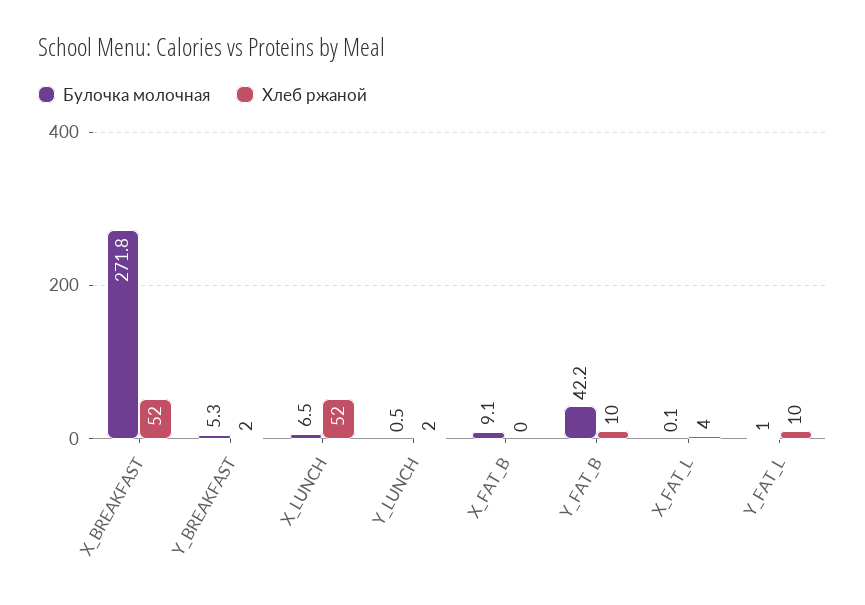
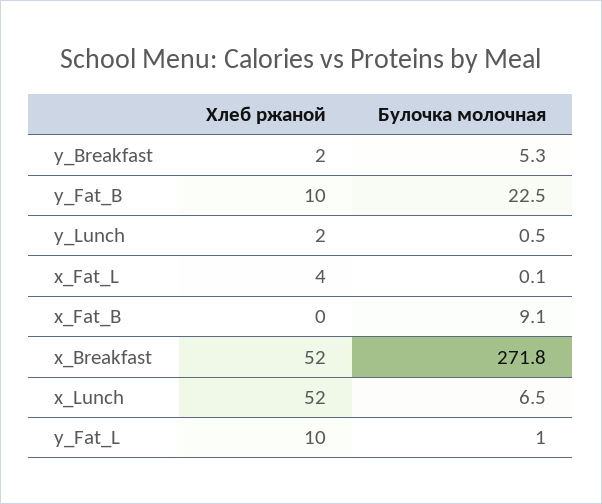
  {
    "Булочка молочная": {
      "X_BREAKFAST": 271.8,
      "Y_BREAKFAST": 5.3,
      "X_LUNCH": 6.5,
      "Y_LUNCH": 0.5,
      "X_FAT_B": 9.1,
-     "Y_FAT_B": 42.2,
+     "Y_FAT_B": 22.5,
      "X_FAT_L": 0.1,
      "Y_FAT_L": 1
    },
    "Хлеб ржаной": {
      "X_BREAKFAST": 52,
      "Y_BREAKFAST": 2,
      "X_LUNCH": 52,
      "Y_LUNCH": 2,
      "X_FAT_B": 0,
      "Y_FAT_B": 10,
      "X_FAT_L": 4,
      "Y_FAT_L": 10
    }
  }

